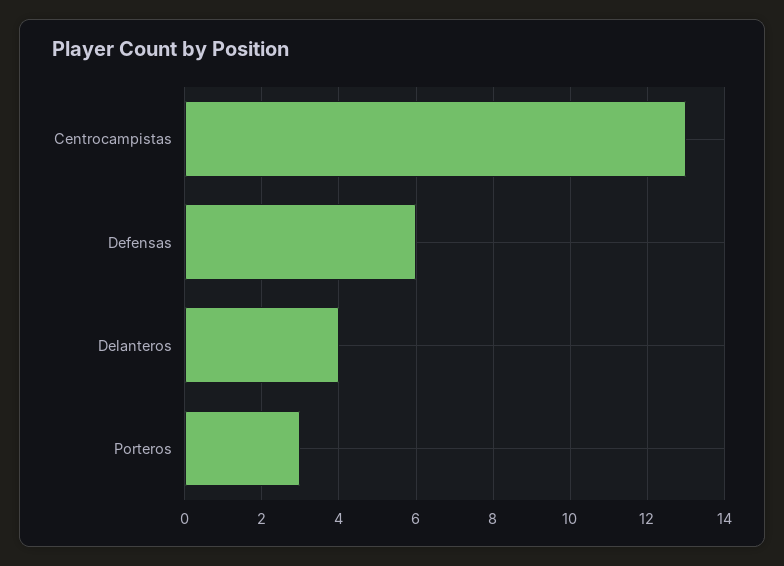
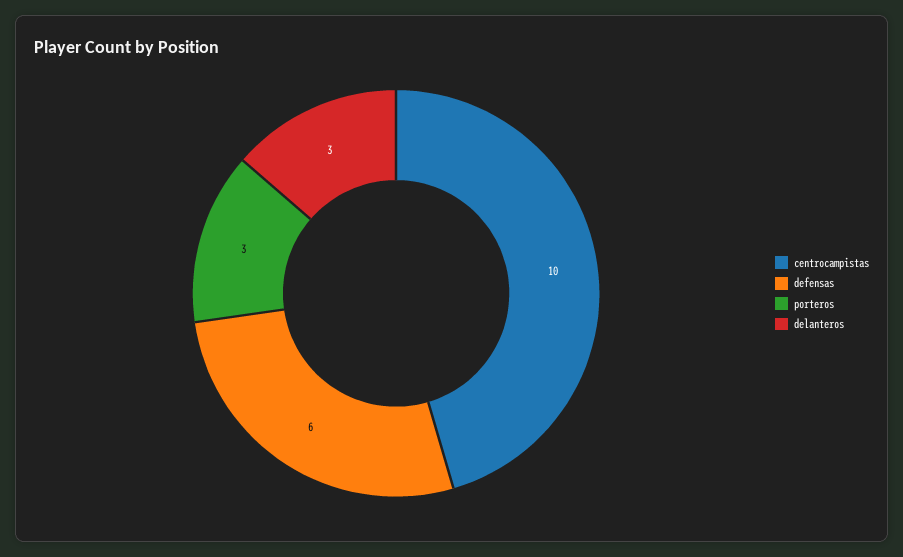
  {
-   "Centrocampistas": 13,
+   "Centrocampistas": 10,
    "Defensas": 6,
-   "Delanteros": 4,
+   "Delanteros": 3,
    "Porteros": 3
  }

